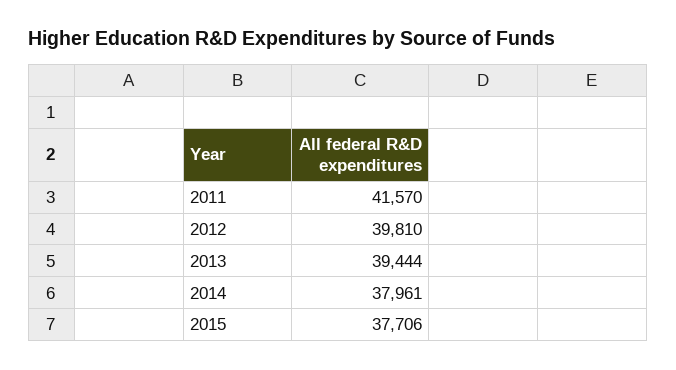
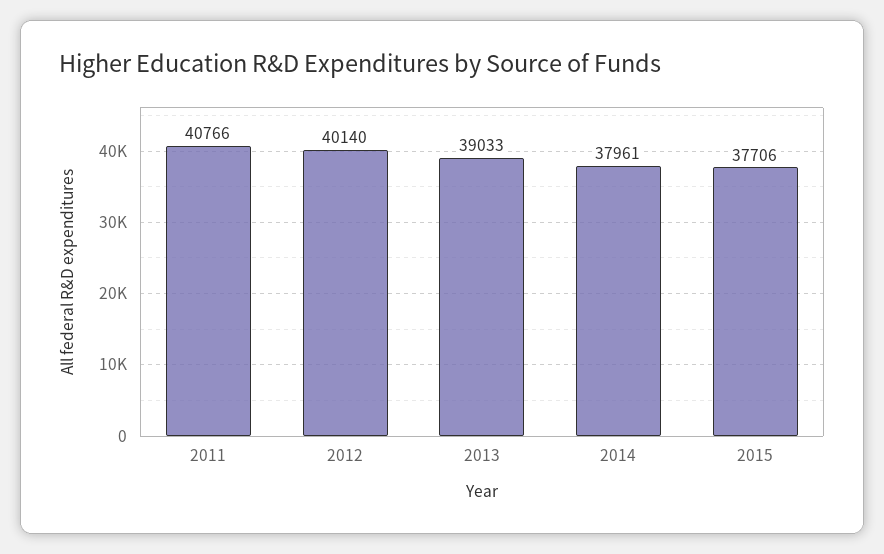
  {
-   "2011": 41570,
+   "2011": 40766,
-   "2012": 39810,
+   "2012": 40140,
-   "2013": 39444,
+   "2013": 39033,
    "2014": 37961,
    "2015": 37706
  }

